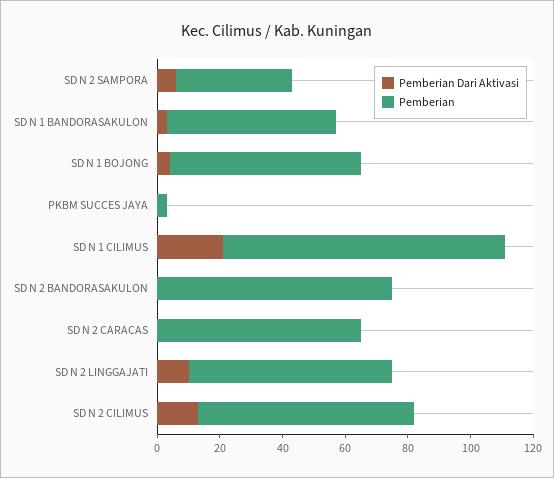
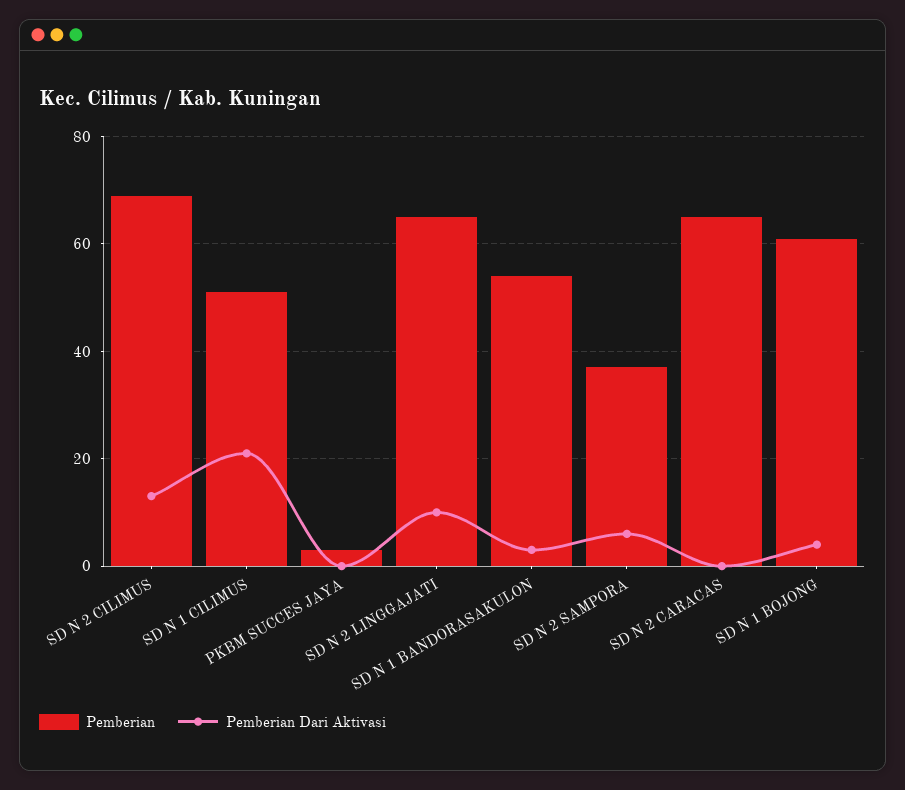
  {
    "Pemberian Dari Aktivasi": {
      "SD N 2 SAMPORA": 5,
      "SD N 1 BANDORASAKULON": 5,
      "SD N 1 BOJONG": 5,
      "PKBM SUCCES JAYA": 0,
      "SD N 1 CILIMUS": 20,
-     "SD N 2 BANDORASAKULON": 0,
      "SD N 2 CARACAS": 0,
      "SD N 2 LINGGAJATI": 10,
      "SD N 2 CILIMUS": 15
    },
    "Pemberian": {
      "SD N 2 SAMPORA": 35,
      "SD N 1 BANDORASAKULON": 55,
      "SD N 1 BOJONG": 60,
      "PKBM SUCCES JAYA": 5,
-     "SD N 1 CILIMUS": 90,
+     "SD N 1 CILIMUS": 50,
-     "SD N 2 BANDORASAKULON": 75,
      "SD N 2 CARACAS": 65,
      "SD N 2 LINGGAJATI": 65,
      "SD N 2 CILIMUS": 70
    }
  }

